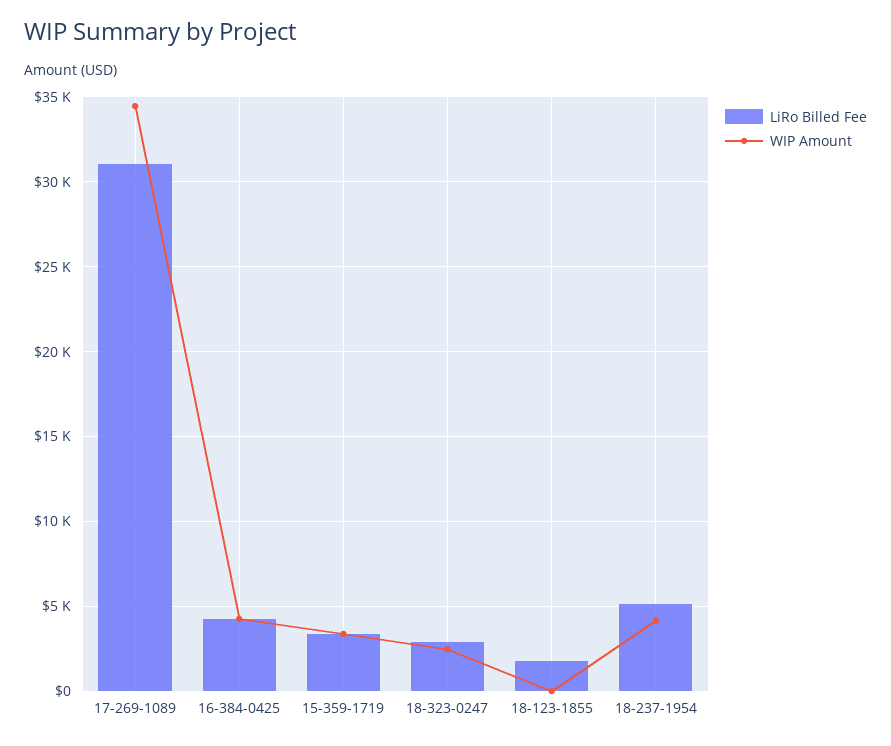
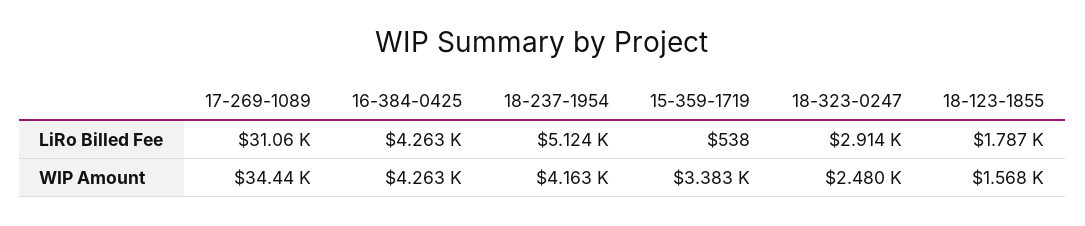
  {
    "LiRo Billed Fee": {
      "17-269-1089": 31060,
      "16-384-0425": 4263,
-     "15-359-1719": 3500,
+     "15-359-1719": 538,
      "18-323-0247": 2914,
      "18-123-1855": 1787,
      "18-237-1954": 5124
    },
    "WIP Amount": {
      "17-269-1089": 34440,
      "16-384-0425": 4263,
      "15-359-1719": 3383,
      "18-323-0247": 2480,
-     "18-123-1855": 0,
+     "18-123-1855": 1568,
      "18-237-1954": 4163
    }
  }

